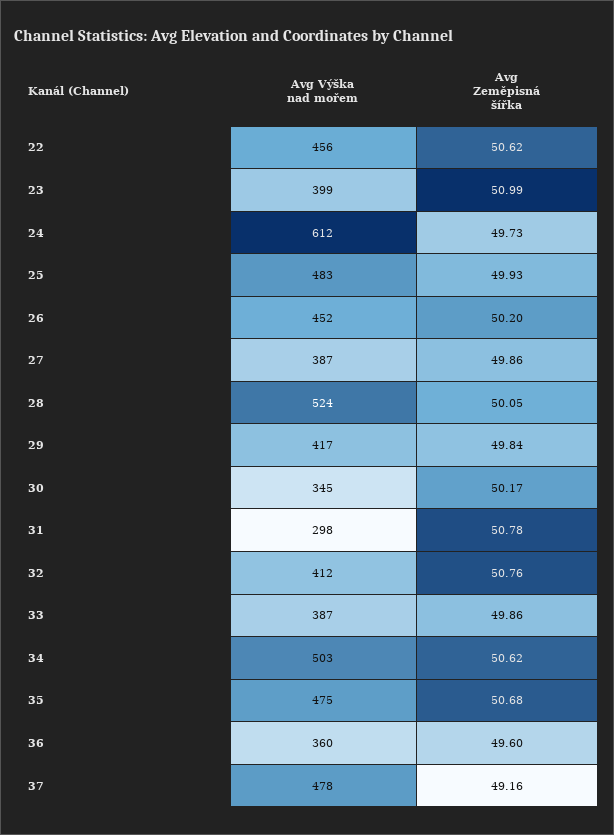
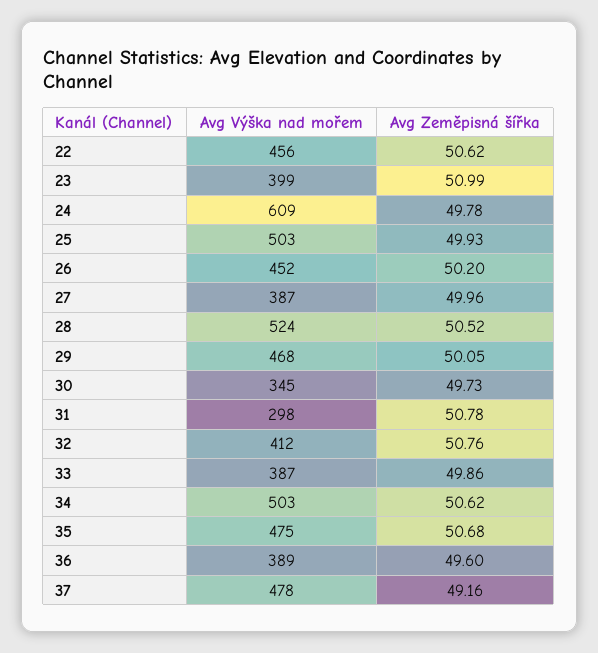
  {
    "Avg Výška nad mořem": {
      "22": 456,
      "23": 399,
-     "24": 612,
+     "24": 609,
-     "25": 483,
+     "25": 503,
      "26": 452,
      "27": 387,
      "28": 524,
-     "29": 417,
+     "29": 468,
      "30": 345,
      "31": 298,
      "32": 412,
      "33": 387,
      "34": 503,
      "35": 475,
-     "36": 360,
+     "36": 389,
      "37": 478
    },
    "Avg Zeměpisná šířka": {
      "22": 50.62,
      "23": 50.99,
-     "24": 49.73,
+     "24": 49.78,
      "25": 49.93,
      "26": 50.2,
-     "27": 49.86,
+     "27": 49.96,
-     "28": 50.05,
+     "28": 50.52,
-     "29": 49.84,
+     "29": 50.05,
-     "30": 50.17,
+     "30": 49.73,
      "31": 50.78,
      "32": 50.76,
      "33": 49.86,
      "34": 50.62,
      "35": 50.68,
      "36": 49.6,
      "37": 49.16
    }
  }

